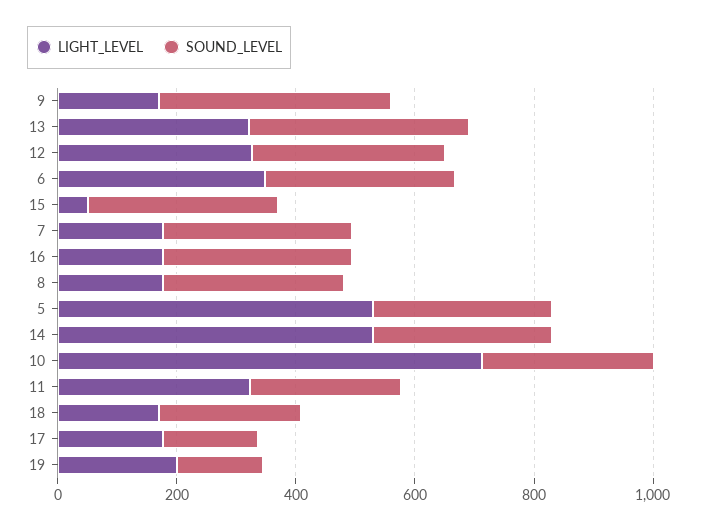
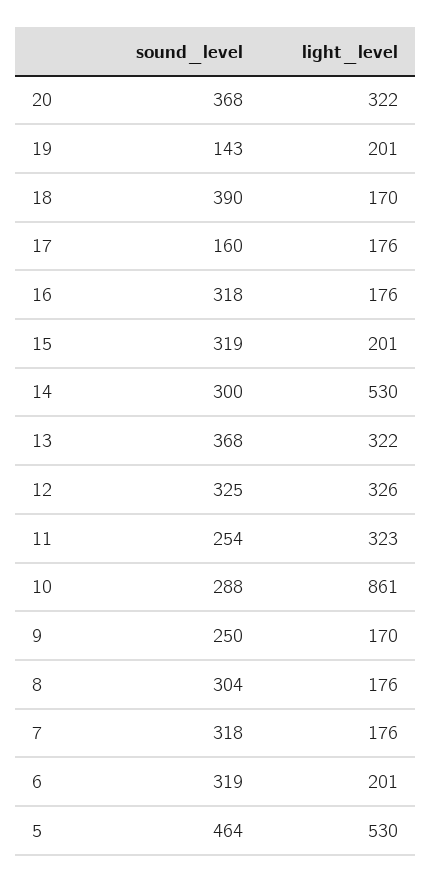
  {
    "LIGHT_LEVEL": {
      "9": 170,
      "13": 322,
      "12": 326,
-     "6": 350,
+     "6": 201,
-     "15": 50,
+     "15": 201,
      "7": 176,
      "16": 176,
      "8": 176,
      "5": 530,
      "14": 530,
-     "10": 700,
+     "10": 861,
      "11": 323,
      "18": 170,
      "17": 176,
-     "19": 201
+     "19": 201,
+     "20": 322
    },
    "SOUND_LEVEL": {
-     "9": 400,
+     "9": 250,
      "13": 368,
      "12": 325,
      "6": 319,
      "15": 319,
      "7": 318,
      "16": 318,
      "8": 304,
-     "5": 300,
+     "5": 464,
      "14": 300,
      "10": 288,
      "11": 254,
-     "18": 250,
+     "18": 390,
      "17": 160,
-     "19": 143
+     "19": 143,
+     "20": 368
    }
  }

